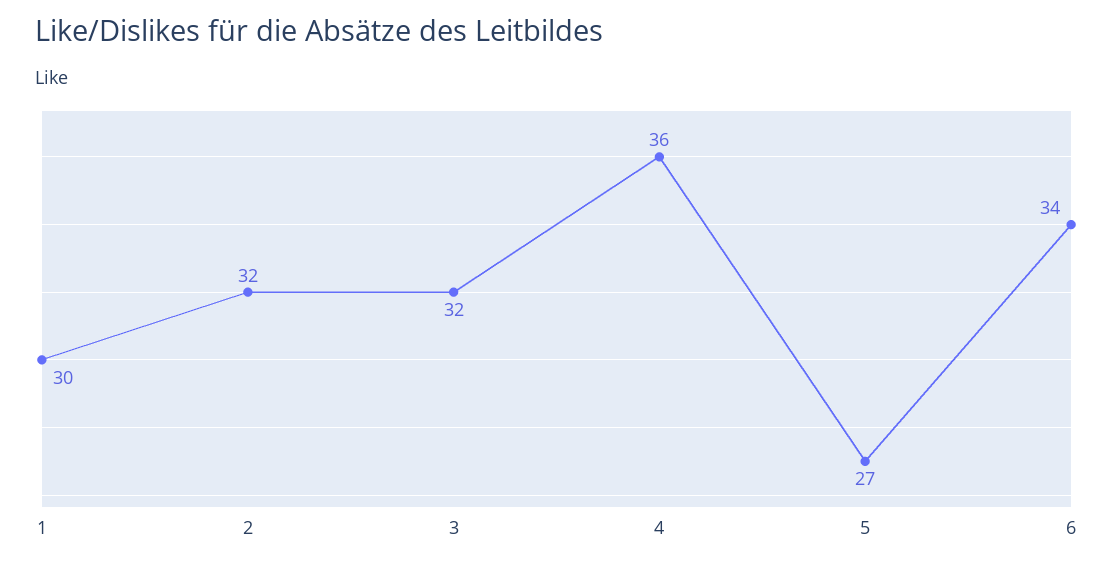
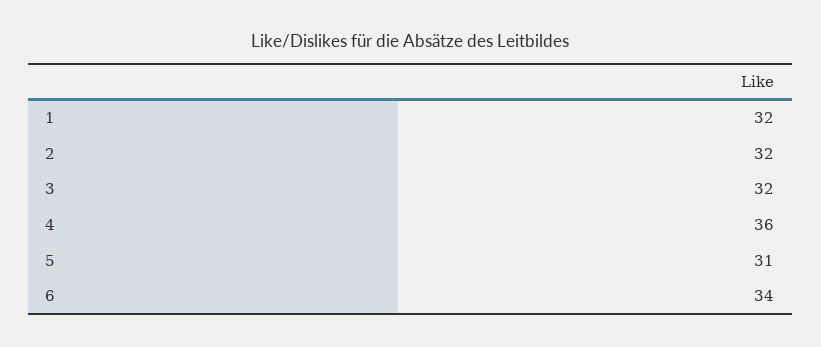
  {
-   "1": 30,
+   "1": 32,
    "2": 32,
    "3": 32,
    "4": 36,
-   "5": 27,
+   "5": 31,
    "6": 34
  }

